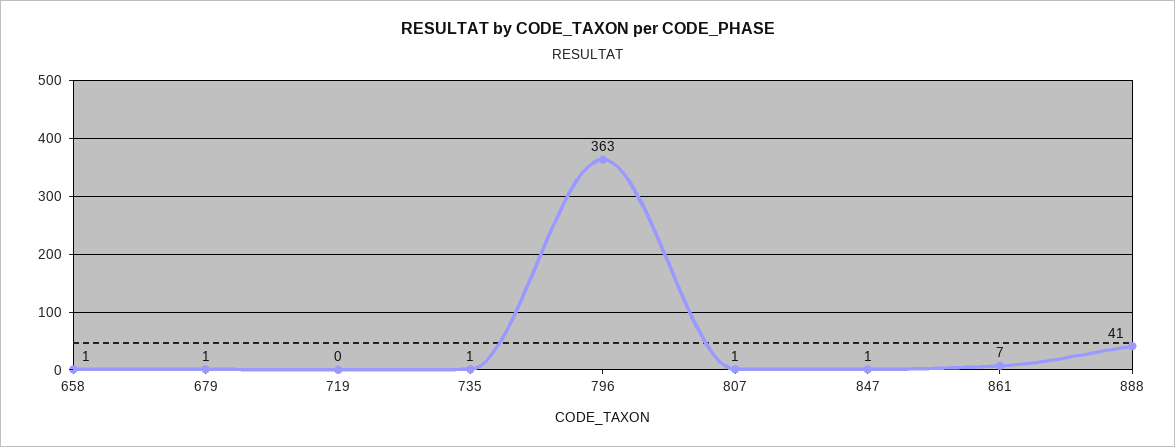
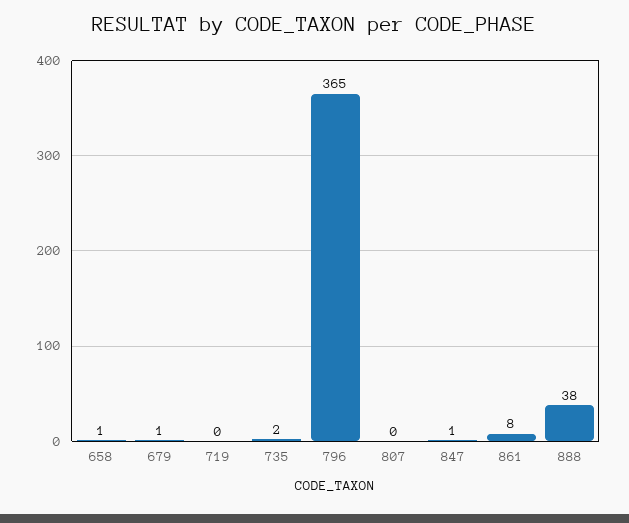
  {
    "658": 1,
    "679": 1,
    "719": 0,
-   "735": 1,
+   "735": 2,
-   "796": 363,
+   "796": 365,
-   "807": 1,
+   "807": 0,
    "847": 1,
-   "861": 7,
+   "861": 8,
-   "888": 41
+   "888": 38
  }

